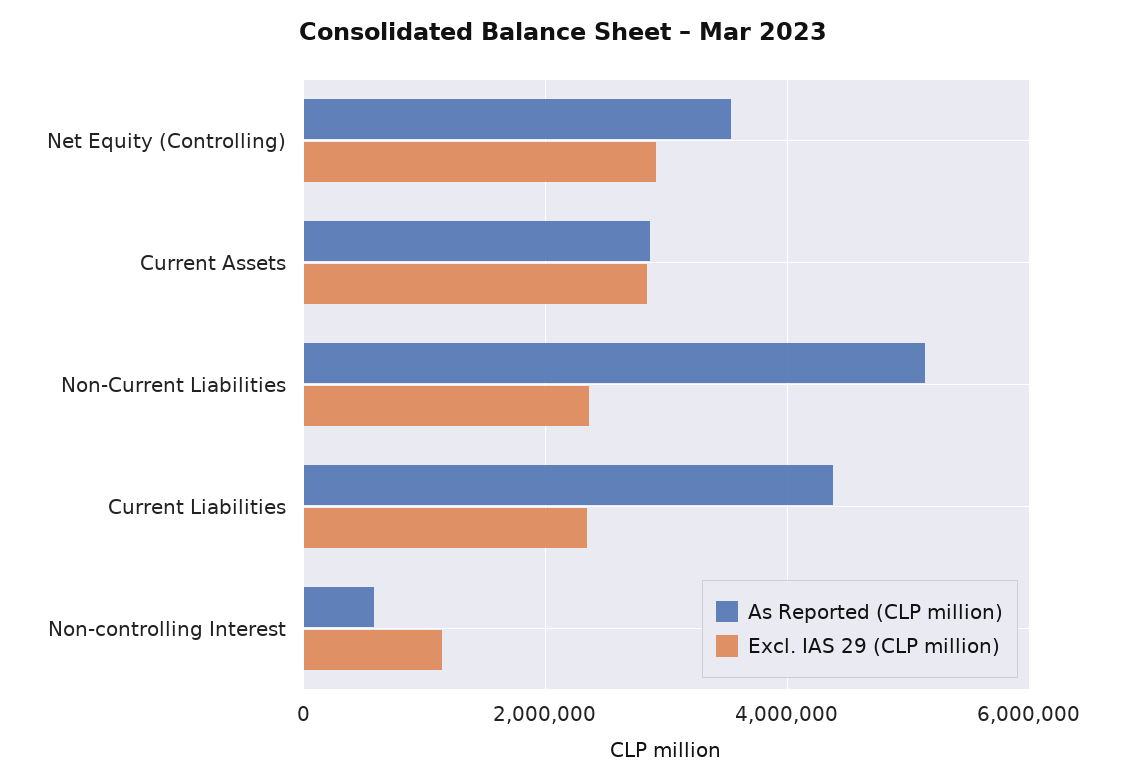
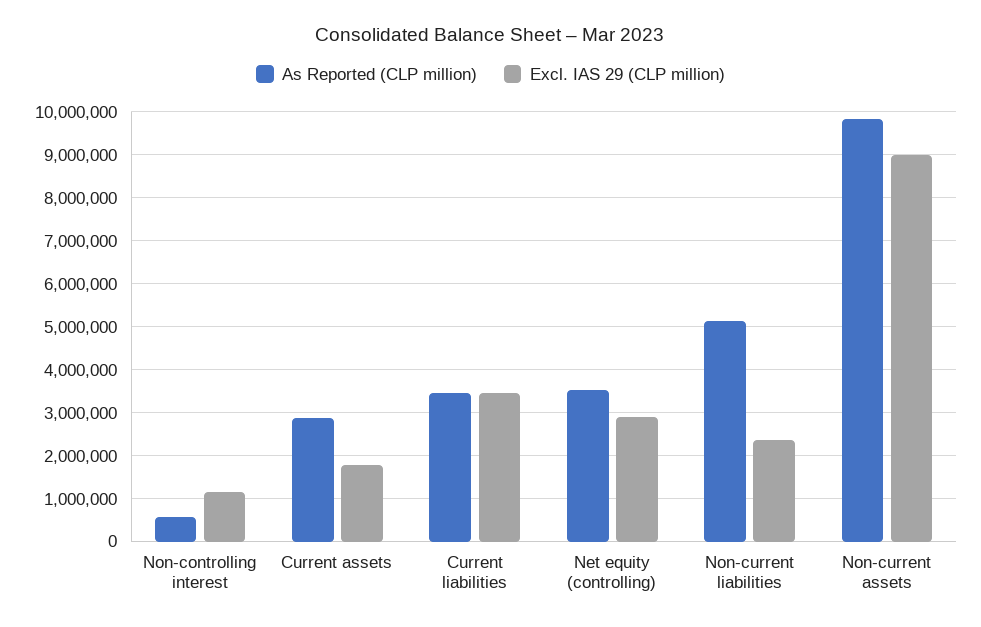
  {
    "As Reported (CLP million)": {
      "Net Equity (Controlling)": 3600000,
      "Current Assets": 2800000,
      "Non-Current Liabilities": 5200000,
-     "Current Liabilities": 4400000,
+     "Current Liabilities": 3400000,
-     "Non-controlling Interest": 600000
+     "Non-controlling Interest": 600000,
+     "Non-current assets": 9800000
    },
    "Excl. IAS 29 (CLP million)": {
      "Net Equity (Controlling)": 3000000,
-     "Current Assets": 2800000,
+     "Current Assets": 1800000,
      "Non-Current Liabilities": 2400000,
-     "Current Liabilities": 2400000,
+     "Current Liabilities": 3400000,
-     "Non-controlling Interest": 1200000
+     "Non-controlling Interest": 1200000,
+     "Non-current assets": 9000000
    }
  }

